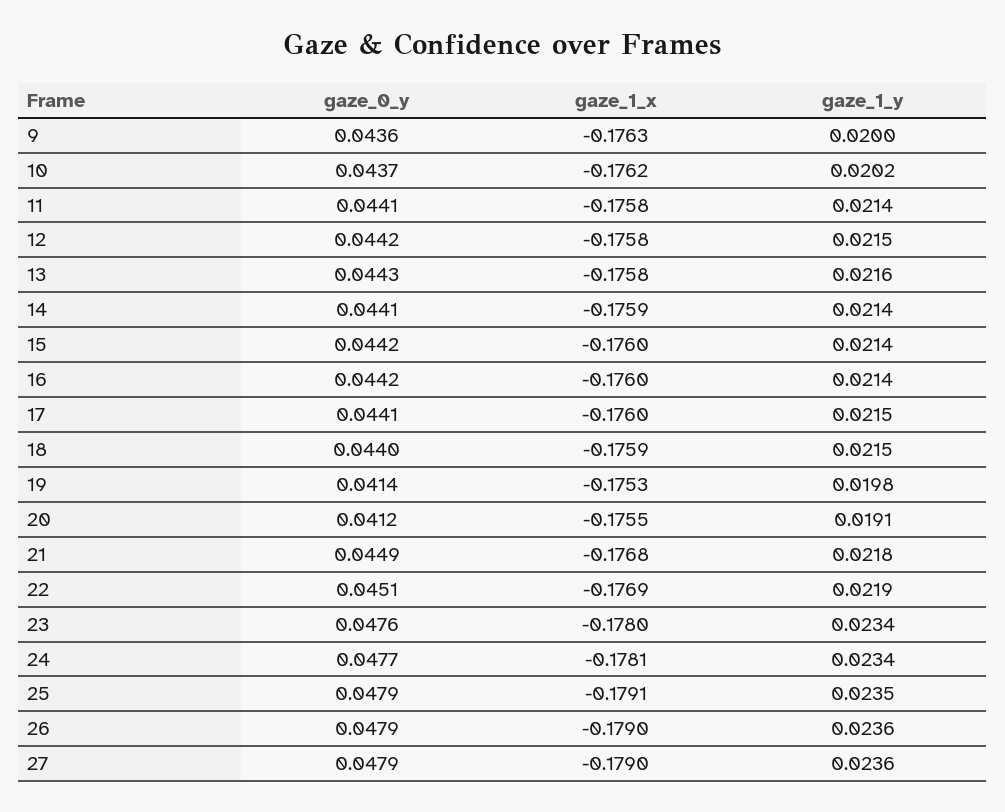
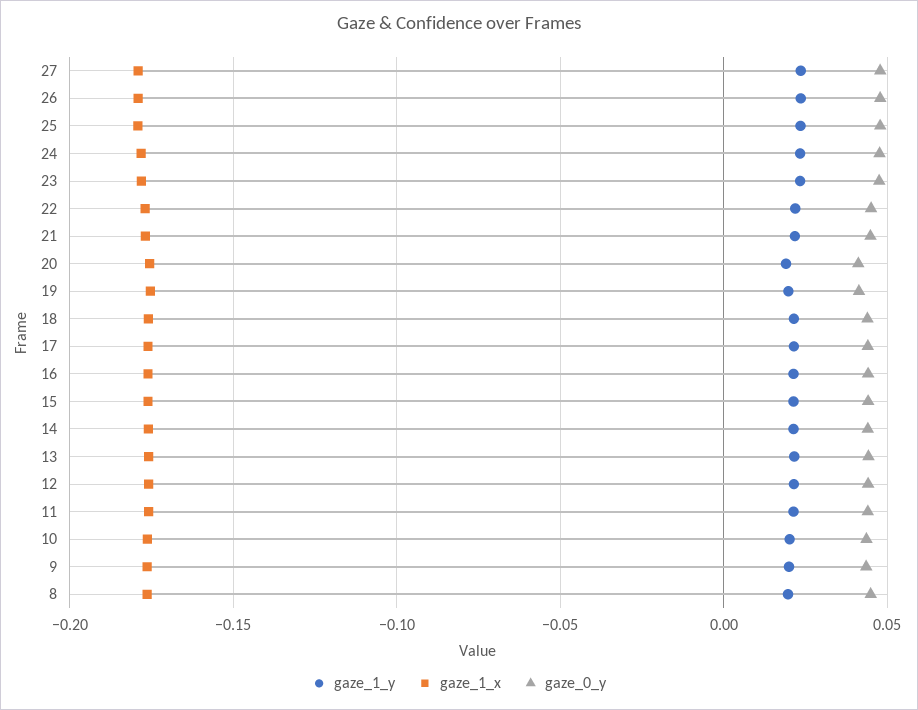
  {
    "gaze_0_y": {
      "9": 0.0436,
      "10": 0.0437,
      "11": 0.0441,
      "12": 0.0442,
      "13": 0.0443,
      "14": 0.0441,
      "15": 0.0442,
      "16": 0.0442,
      "17": 0.0441,
      "18": 0.044,
      "19": 0.0414,
      "20": 0.0412,
      "21": 0.0449,
      "22": 0.0451,
      "23": 0.0476,
      "24": 0.0477,
      "25": 0.0479,
      "26": 0.0479,
-     "27": 0.0479
+     "27": 0.0479,
+     "8": 0.045
    },
    "gaze_1_x": {
      "9": -0.1763,
      "10": -0.1762,
      "11": -0.1758,
      "12": -0.1758,
      "13": -0.1758,
      "14": -0.1759,
      "15": -0.176,
      "16": -0.176,
      "17": -0.176,
      "18": -0.1759,
      "19": -0.1753,
      "20": -0.1755,
      "21": -0.1768,
      "22": -0.1769,
      "23": -0.178,
      "24": -0.1781,
      "25": -0.1791,
      "26": -0.179,
-     "27": -0.179
+     "27": -0.179,
+     "8": -0.175
    },
    "gaze_1_y": {
      "9": 0.02,
      "10": 0.0202,
      "11": 0.0214,
      "12": 0.0215,
      "13": 0.0216,
      "14": 0.0214,
      "15": 0.0214,
      "16": 0.0214,
      "17": 0.0215,
      "18": 0.0215,
      "19": 0.0198,
      "20": 0.0191,
      "21": 0.0218,
      "22": 0.0219,
      "23": 0.0234,
      "24": 0.0234,
      "25": 0.0235,
      "26": 0.0236,
-     "27": 0.0236
+     "27": 0.0236,
+     "8": 0.02
    }
  }

